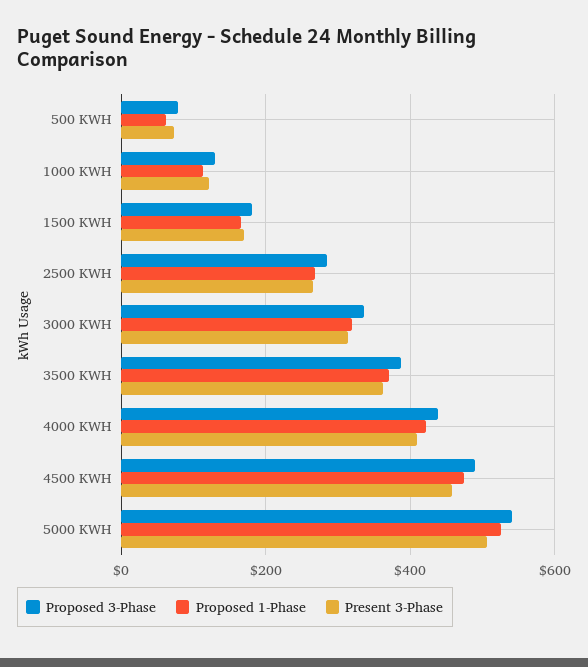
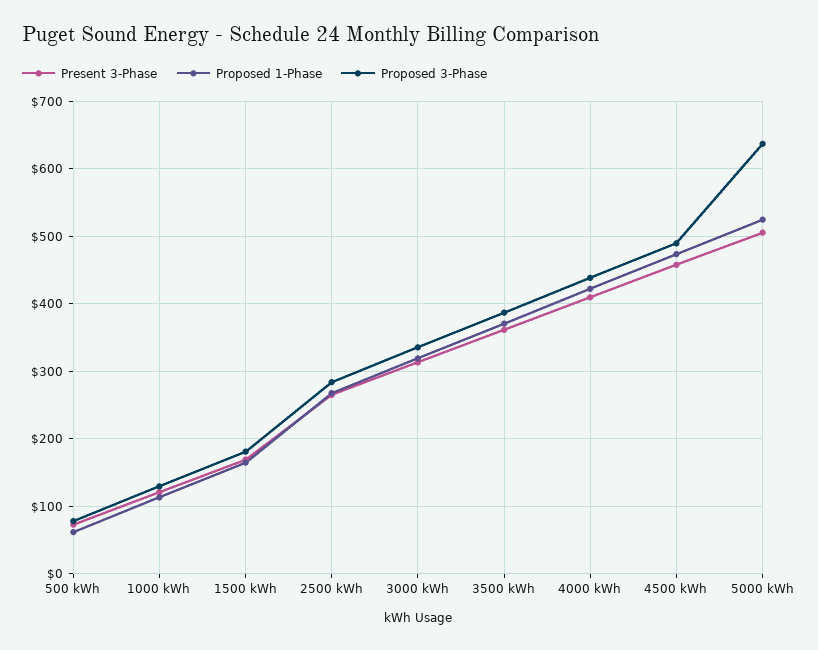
  {
    "Proposed 3-Phase": {
      "500 KWH": 80,
      "1000 KWH": 130,
      "1500 KWH": 180,
      "2500 KWH": 280,
      "3000 KWH": 340,
      "3500 KWH": 390,
      "4000 KWH": 440,
      "4500 KWH": 490,
-     "5000 KWH": 540
+     "5000 KWH": 640
    },
    "Proposed 1-Phase": {
      "500 KWH": 60,
      "1000 KWH": 110,
      "1500 KWH": 160,
      "2500 KWH": 270,
      "3000 KWH": 320,
      "3500 KWH": 370,
      "4000 KWH": 420,
      "4500 KWH": 470,
      "5000 KWH": 530
    },
    "Present 3-Phase": {
      "500 KWH": 70,
      "1000 KWH": 120,
      "1500 KWH": 170,
      "2500 KWH": 270,
      "3000 KWH": 310,
      "3500 KWH": 360,
      "4000 KWH": 410,
      "4500 KWH": 460,
      "5000 KWH": 510
    }
  }

